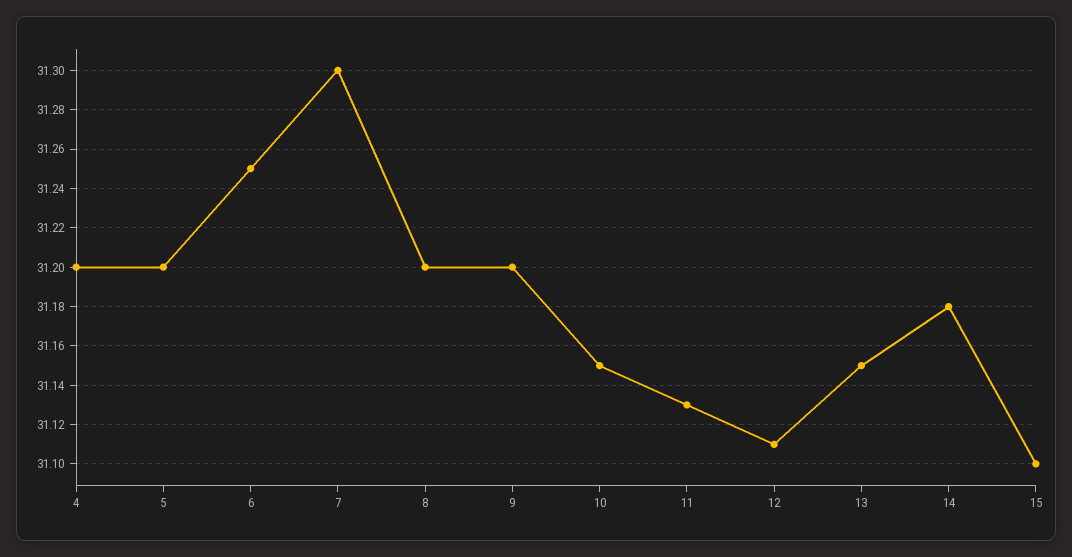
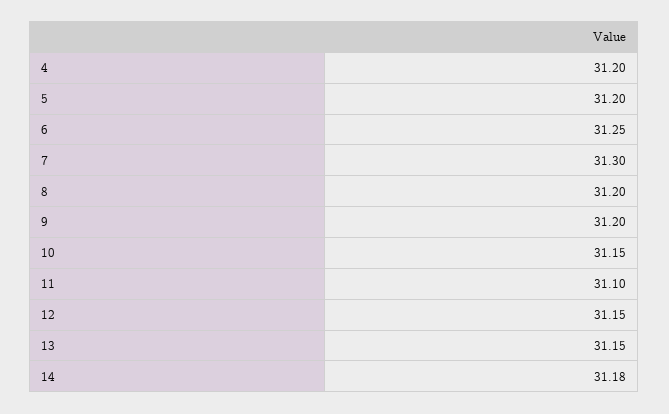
  {
    "4": 31.2,
    "5": 31.2,
    "6": 31.25,
    "7": 31.3,
    "8": 31.2,
    "9": 31.2,
    "10": 31.15,
-   "11": 31.13,
+   "11": 31.1,
-   "12": 31.11,
+   "12": 31.15,
    "13": 31.15,
-   "14": 31.18,
+   "14": 31.18
-   "15": 31.1
  }

